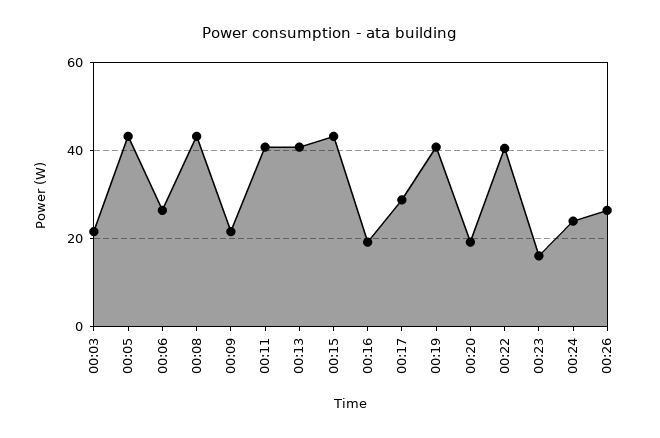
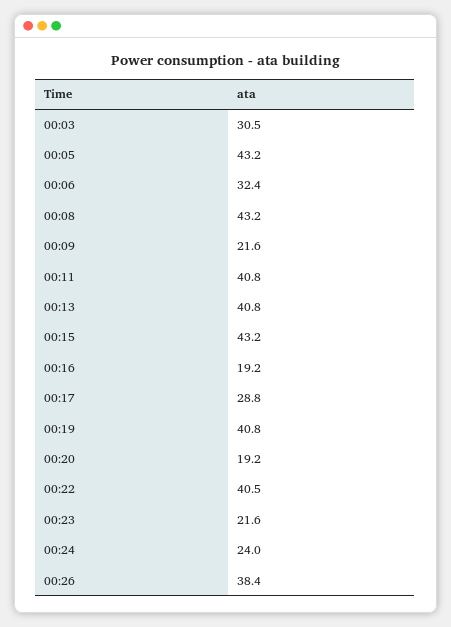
  {
-   "00:03": 22,
+   "00:03": 30.5,
    "00:05": 43.2,
-   "00:06": 26,
+   "00:06": 32.4,
    "00:08": 43.2,
    "00:09": 21.6,
    "00:11": 40.8,
    "00:13": 40.8,
    "00:15": 43.2,
    "00:16": 19.2,
    "00:17": 28.8,
    "00:19": 40.8,
    "00:20": 19.2,
    "00:22": 40.5,
-   "00:23": 16,
+   "00:23": 21.6,
    "00:24": 24,
-   "00:26": 26
+   "00:26": 38.4
  }

